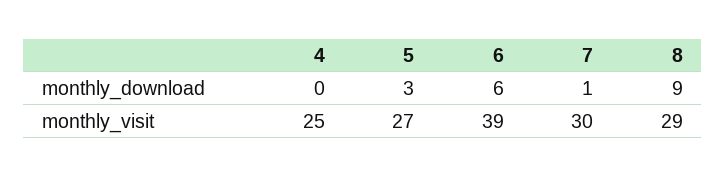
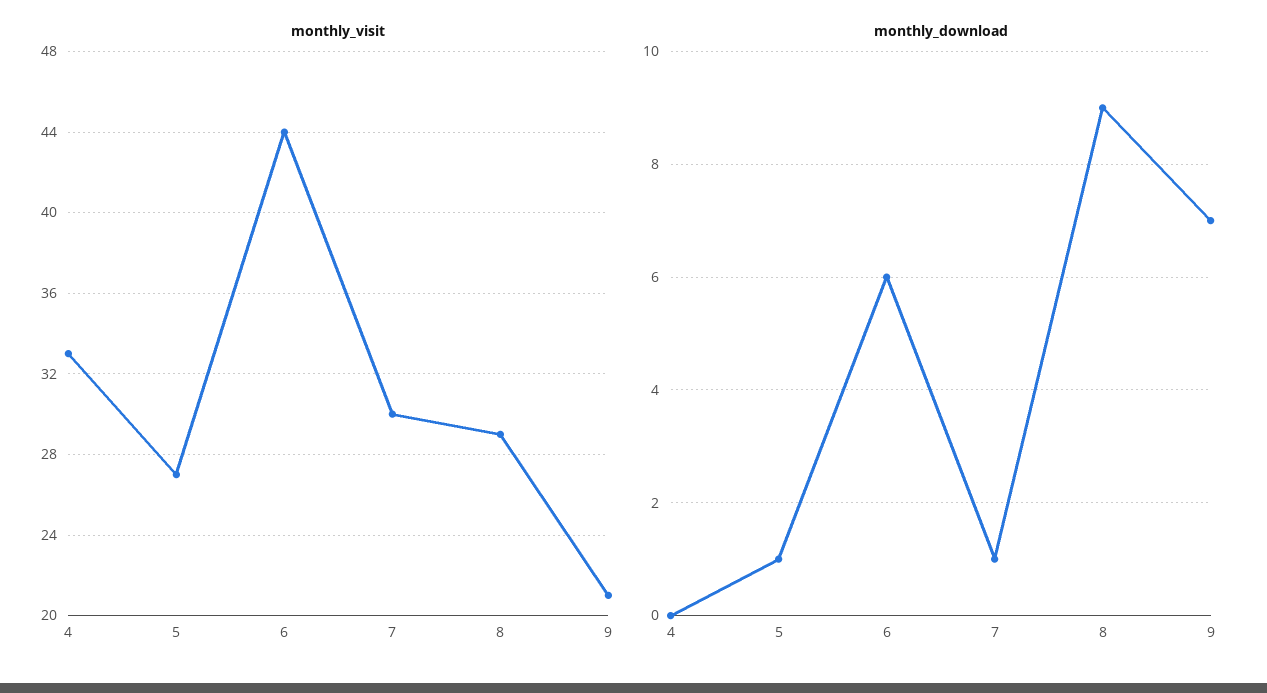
  {
    "monthly_download": {
      "4": 0,
-     "5": 3,
+     "5": 1,
      "6": 6,
      "7": 1,
-     "8": 9
+     "8": 9,
+     "9": 7
    },
    "monthly_visit": {
-     "4": 25,
+     "4": 33,
      "5": 27,
-     "6": 39,
+     "6": 44,
      "7": 30,
-     "8": 29
+     "8": 29,
+     "9": 21
    }
  }

